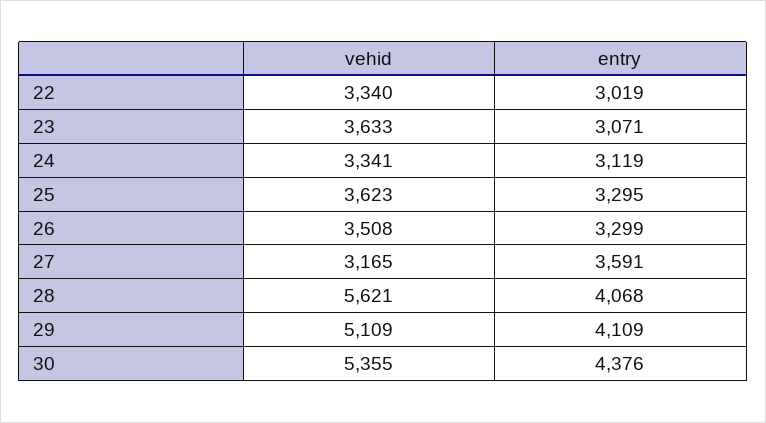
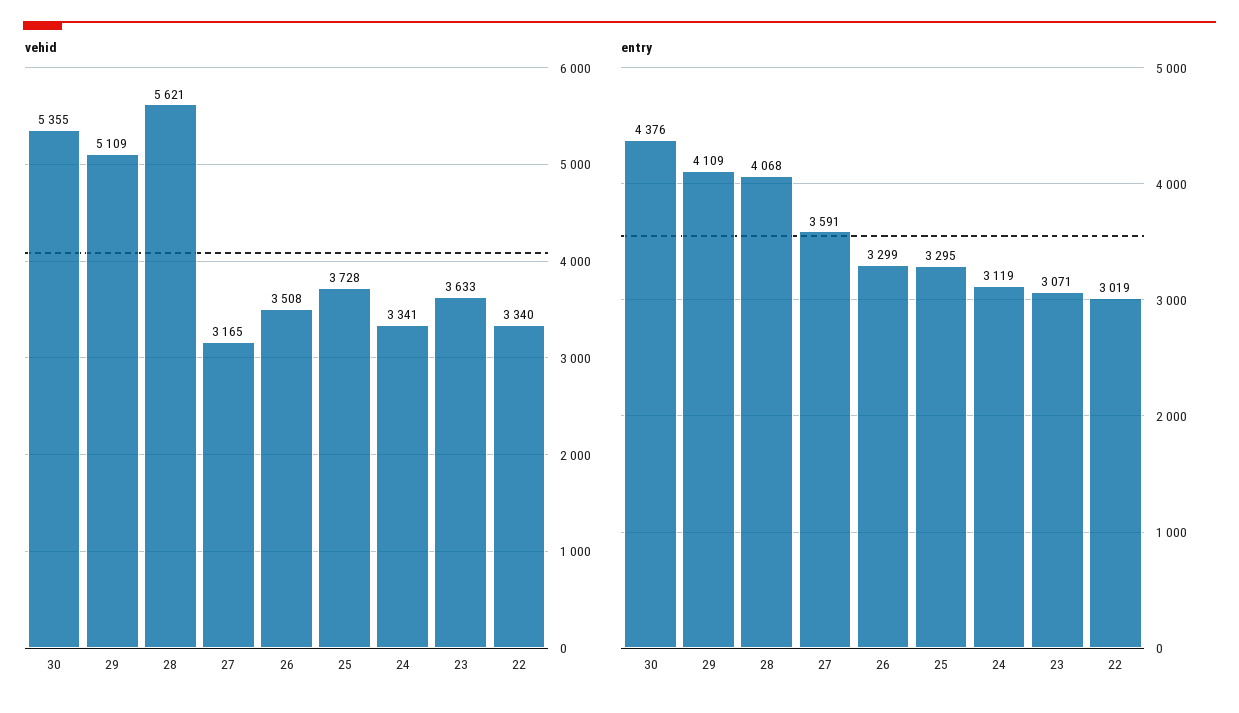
  {
    "vehid": {
      "22": 3340,
      "23": 3633,
      "24": 3341,
-     "25": 3623,
+     "25": 3728,
      "26": 3508,
      "27": 3165,
      "28": 5621,
      "29": 5109,
      "30": 5355
    },
    "entry": {
      "22": 3019,
      "23": 3071,
      "24": 3119,
      "25": 3295,
      "26": 3299,
      "27": 3591,
      "28": 4068,
      "29": 4109,
      "30": 4376
    }
  }

